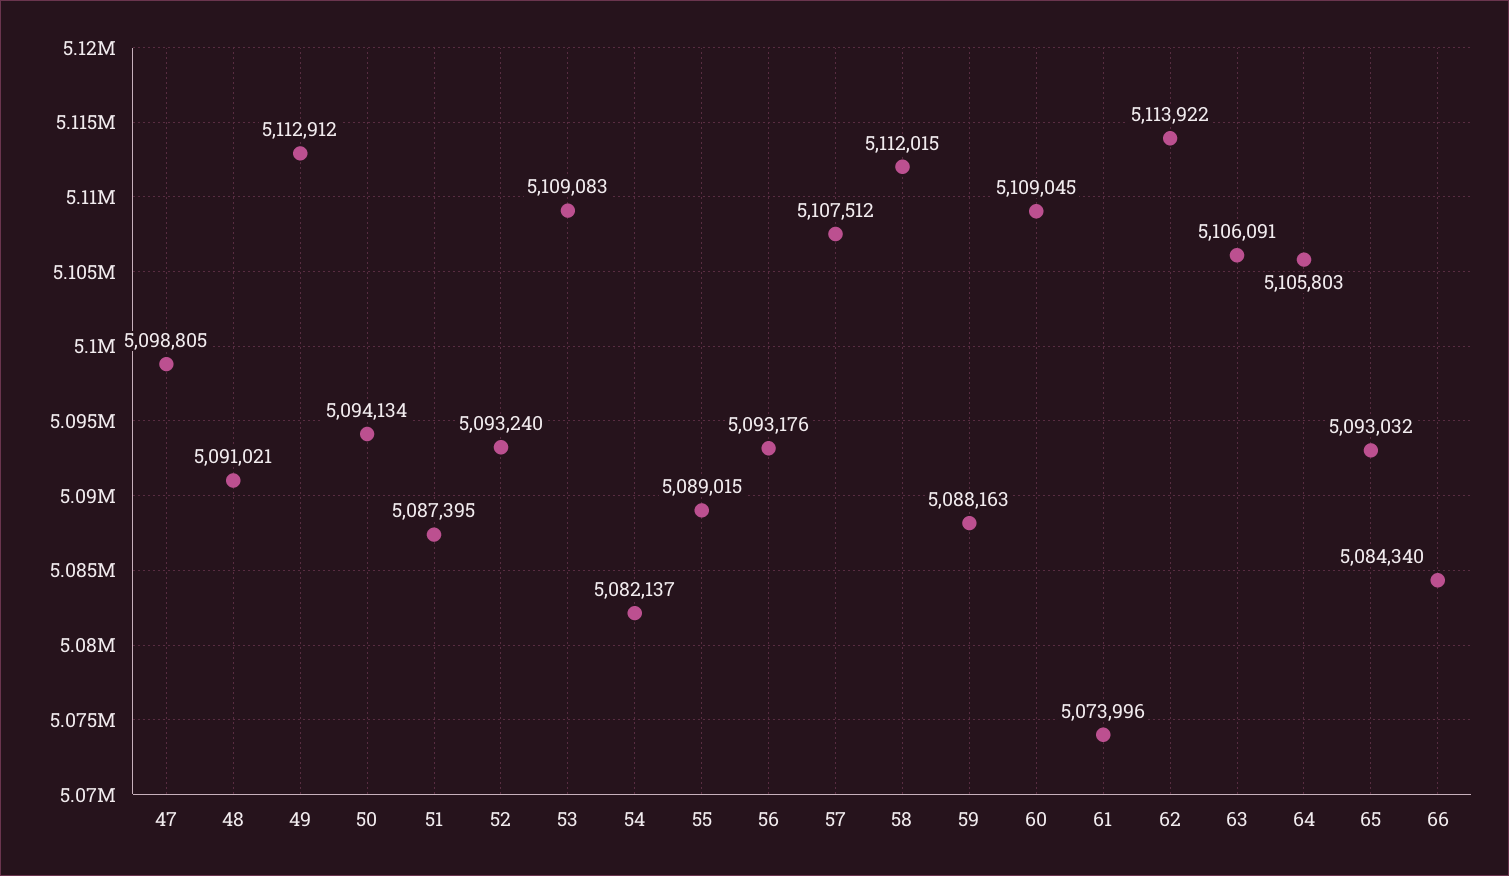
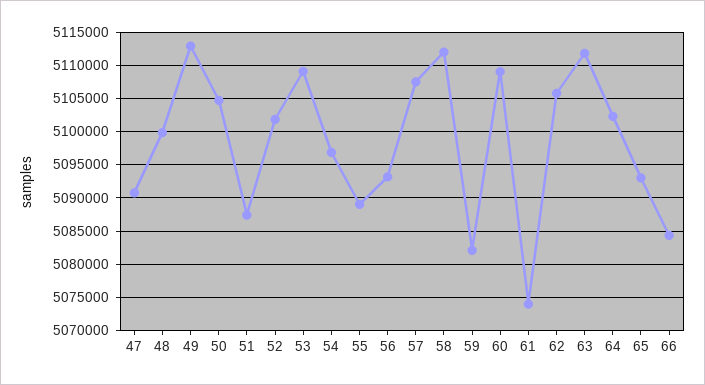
  {
-   "47": 5098805,
+   "47": 5091000,
-   "48": 5091021,
+   "48": 5100000,
    "49": 5112912,
-   "50": 5094134,
+   "50": 5105000,
    "51": 5087395,
-   "52": 5093240,
+   "52": 5102000,
    "53": 5109083,
-   "54": 5082137,
+   "54": 5097000,
    "55": 5089015,
    "56": 5093176,
    "57": 5107512,
    "58": 5112015,
-   "59": 5088163,
+   "59": 5082000,
    "60": 5109045,
    "61": 5073996,
-   "62": 5113922,
+   "62": 5106000,
-   "63": 5106091,
+   "63": 5112000,
-   "64": 5105803,
+   "64": 5102000,
    "65": 5093032,
    "66": 5084340
  }

